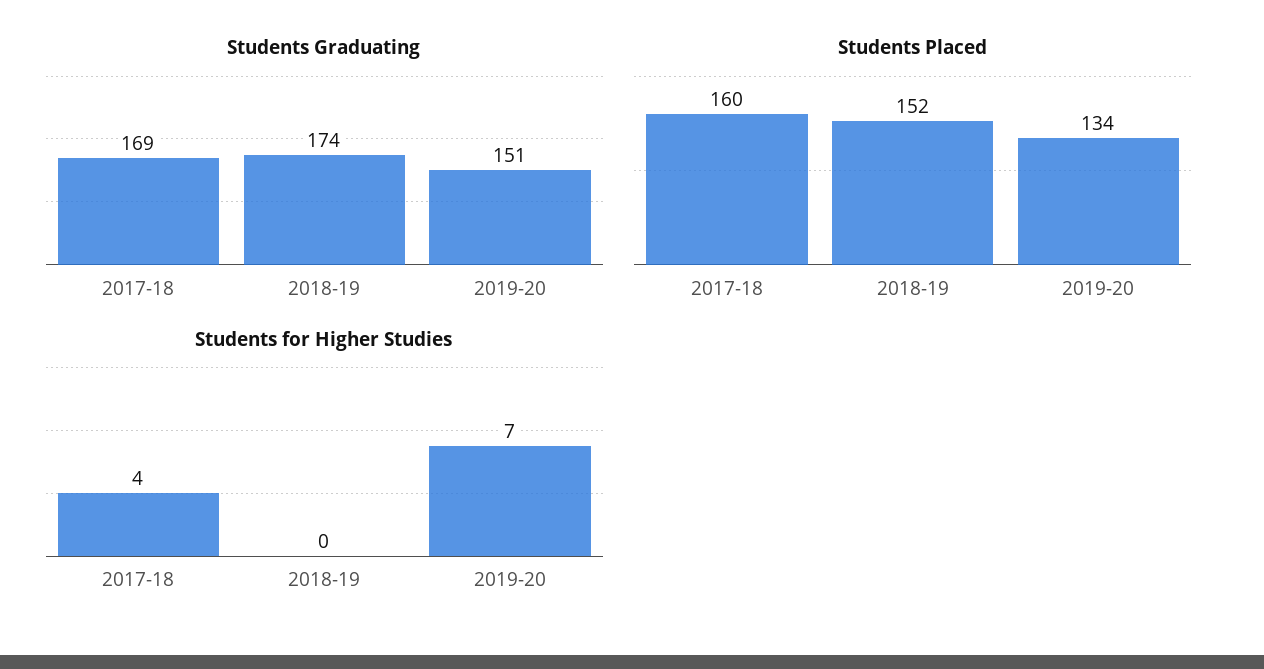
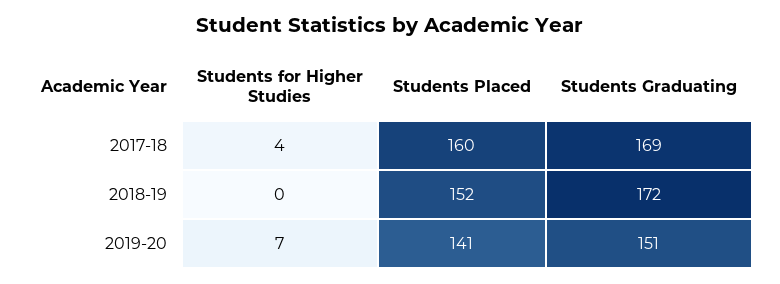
  {
    "Students Graduating": {
      "2017-18": 169,
-     "2018-19": 174,
+     "2018-19": 172,
      "2019-20": 151
    },
    "Students Placed": {
      "2017-18": 160,
      "2018-19": 152,
-     "2019-20": 134
+     "2019-20": 141
    },
    "Students for Higher Studies": {
      "2017-18": 4,
      "2018-19": 0,
      "2019-20": 7
    }
  }

